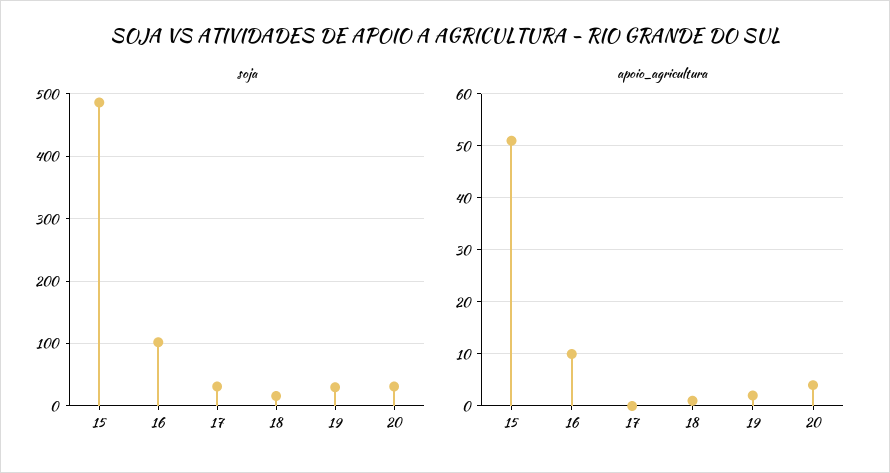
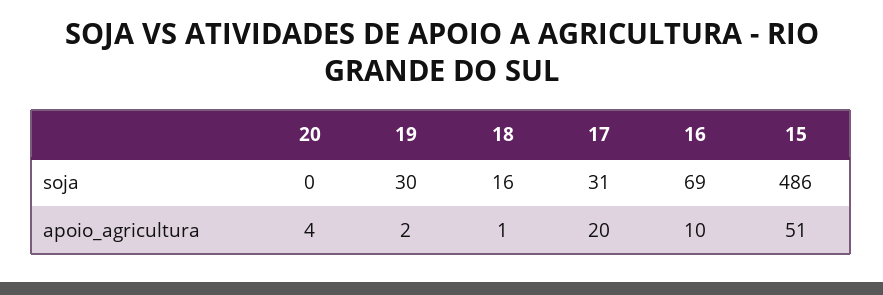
  {
    "soja": {
      "15": 486,
-     "16": 100,
+     "16": 69,
      "17": 31,
      "18": 16,
      "19": 30,
-     "20": 30
+     "20": 0
    },
    "apoio_agricultura": {
      "15": 51,
      "16": 10,
-     "17": 0,
+     "17": 20,
      "18": 1,
      "19": 2,
      "20": 4
    }
  }

